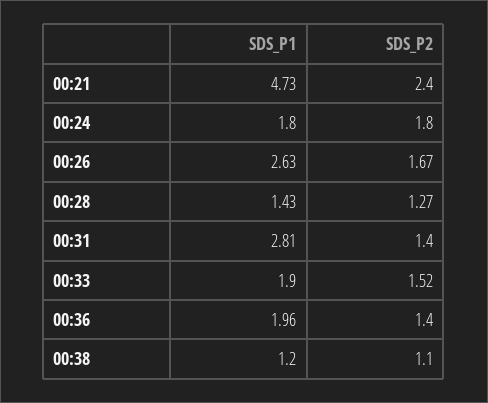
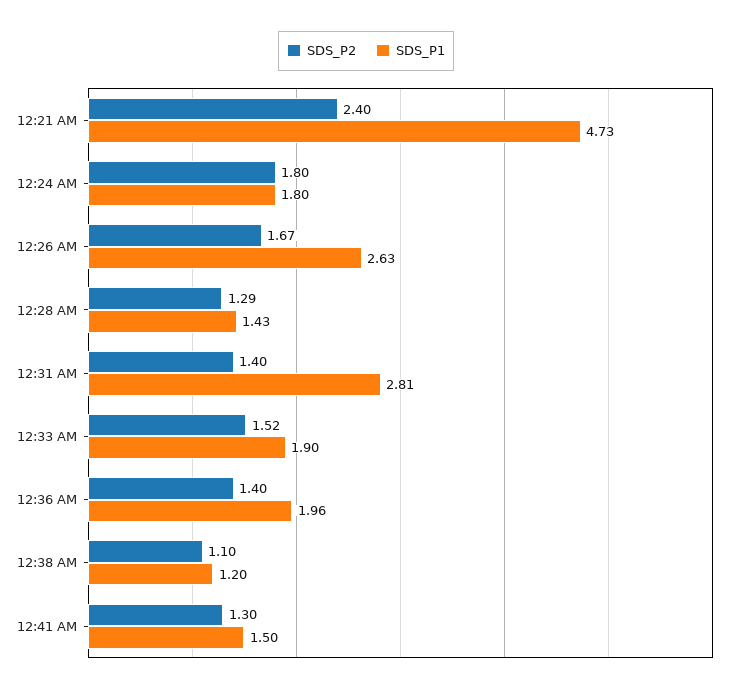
  {
    "SDS_P1": {
      "00:21": 4.73,
      "00:24": 1.8,
      "00:26": 2.63,
      "00:28": 1.43,
      "00:31": 2.81,
      "00:33": 1.9,
      "00:36": 1.96,
-     "00:38": 1.2
+     "00:38": 1.2,
+     "12:41 AM": 1.5
    },
    "SDS_P2": {
      "00:21": 2.4,
      "00:24": 1.8,
      "00:26": 1.67,
-     "00:28": 1.27,
+     "00:28": 1.29,
      "00:31": 1.4,
      "00:33": 1.52,
      "00:36": 1.4,
-     "00:38": 1.1
+     "00:38": 1.1,
+     "12:41 AM": 1.3
    }
  }

